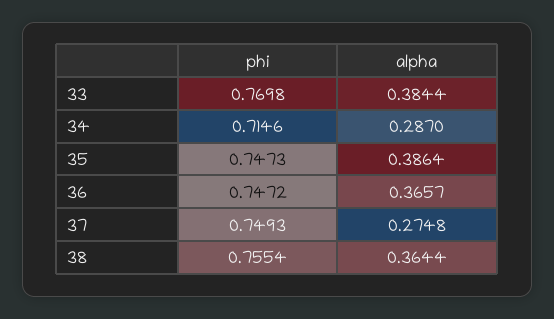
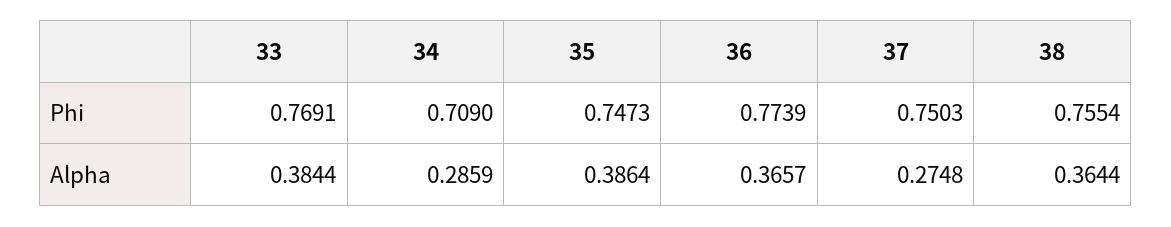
  {
    "phi": {
-     "33": 0.7698,
+     "33": 0.7691,
-     "34": 0.7146,
+     "34": 0.709,
      "35": 0.7473,
-     "36": 0.7472,
+     "36": 0.7739,
-     "37": 0.7493,
+     "37": 0.7503,
      "38": 0.7554
    },
    "alpha": {
      "33": 0.3844,
-     "34": 0.287,
+     "34": 0.2859,
      "35": 0.3864,
      "36": 0.3657,
      "37": 0.2748,
      "38": 0.3644
    }
  }

